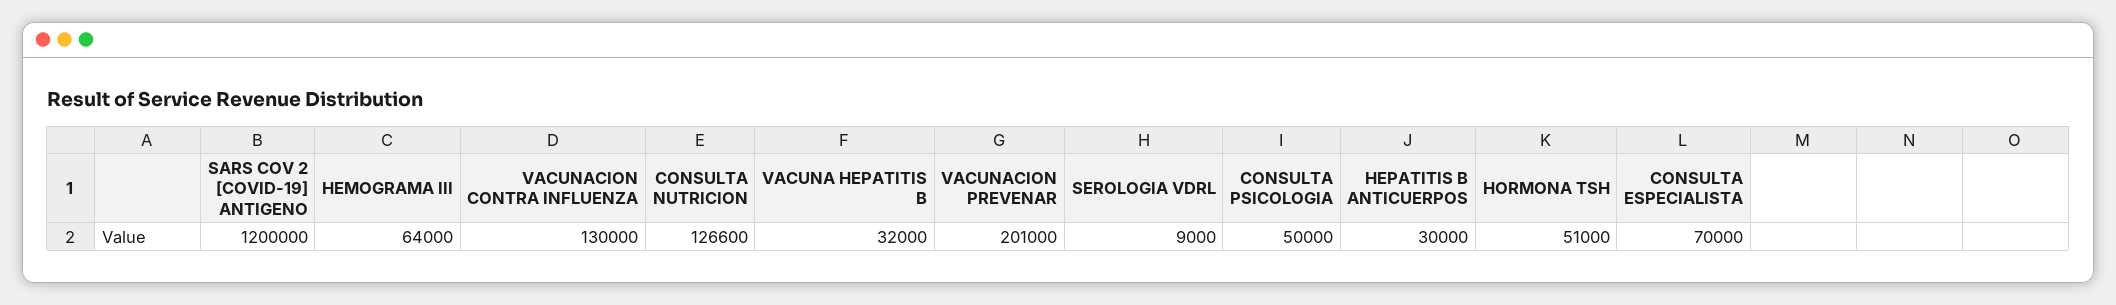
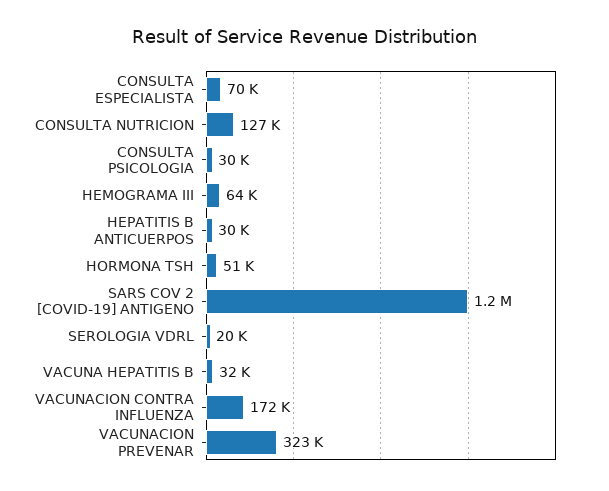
  {
    "SARS COV 2 [COVID-19] ANTIGENO": 1200000,
    "HEMOGRAMA III": 64000,
-   "VACUNACION CONTRA INFLUENZA": 130000,
+   "VACUNACION CONTRA INFLUENZA": 172000,
    "CONSULTA NUTRICION": 126600,
    "VACUNA HEPATITIS B": 32000,
-   "VACUNACION PREVENAR": 201000,
+   "VACUNACION PREVENAR": 323000,
-   "SEROLOGIA VDRL": 9000,
+   "SEROLOGIA VDRL": 20000,
-   "CONSULTA PSICOLOGIA": 50000,
+   "CONSULTA PSICOLOGIA": 30000,
    "HEPATITIS B ANTICUERPOS": 30000,
    "HORMONA TSH": 51000,
    "CONSULTA ESPECIALISTA": 70000
  }

